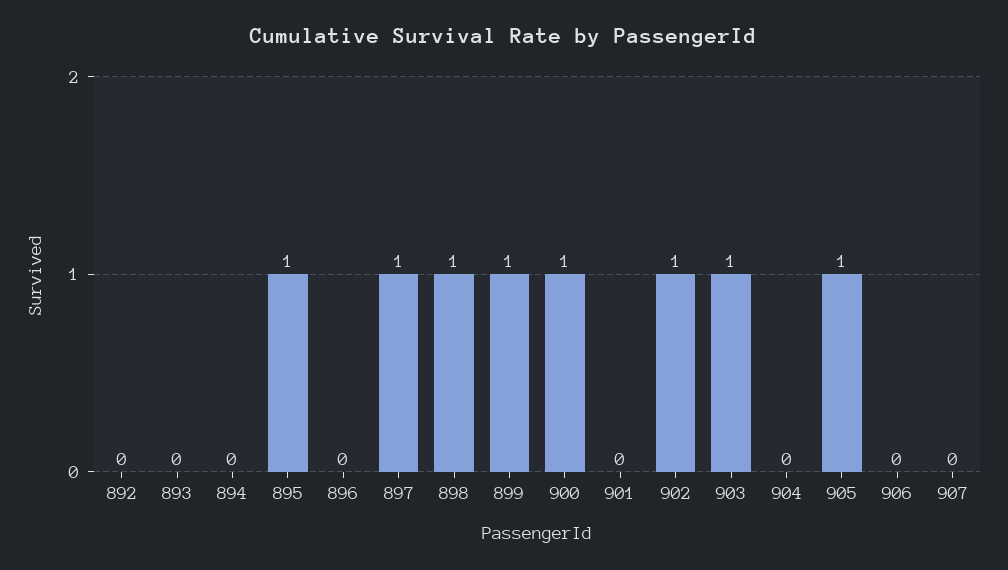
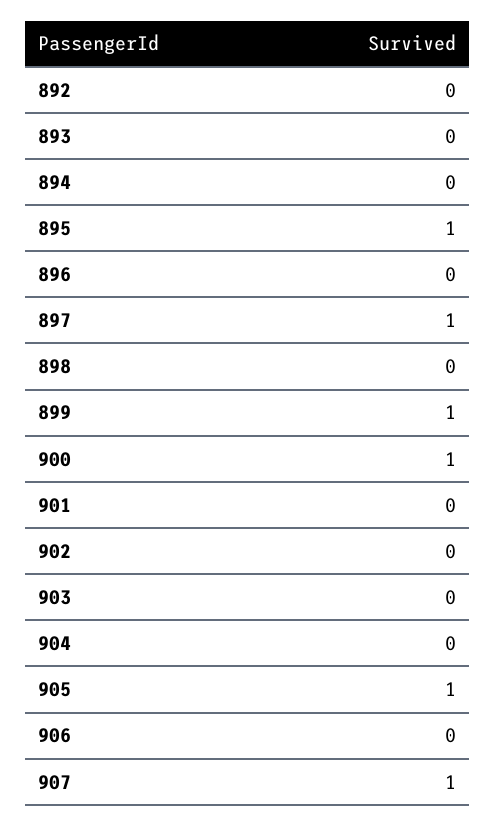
  {
    "892": 0,
    "893": 0,
    "894": 0,
    "895": 1,
    "896": 0,
    "897": 1,
-   "898": 1,
+   "898": 0,
    "899": 1,
    "900": 1,
    "901": 0,
-   "902": 1,
+   "902": 0,
-   "903": 1,
+   "903": 0,
    "904": 0,
    "905": 1,
    "906": 0,
-   "907": 0
+   "907": 1
  }

